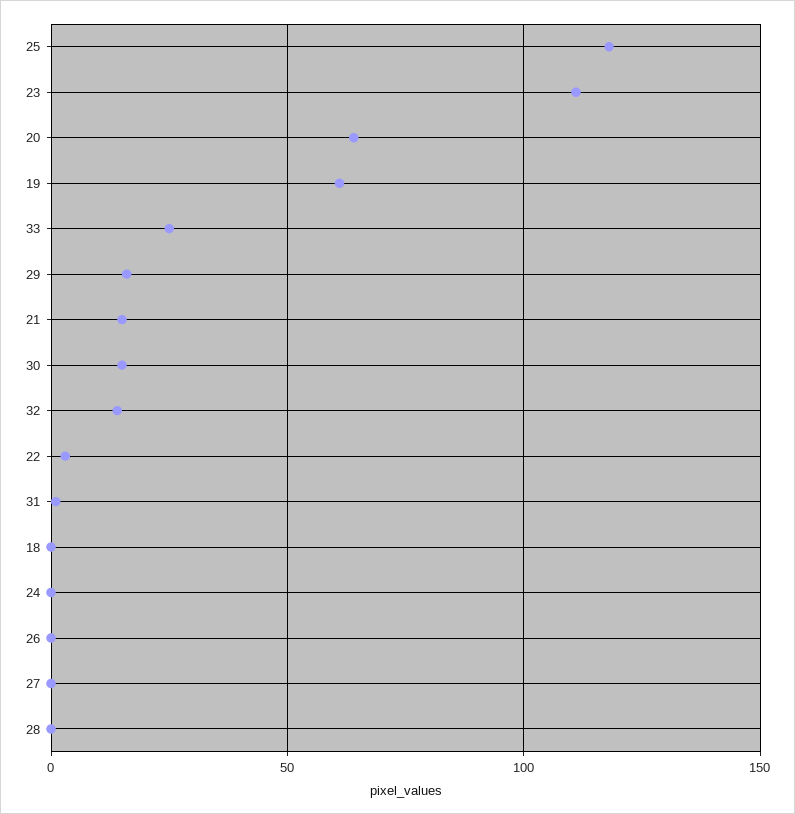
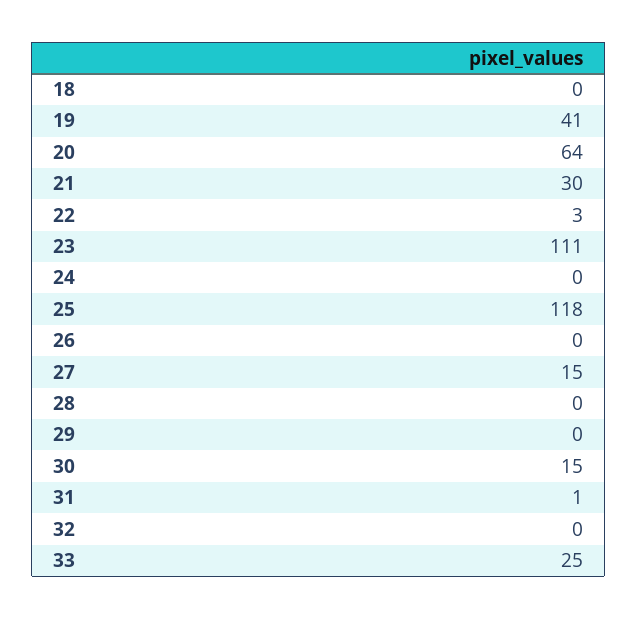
  {
    "25": 118,
    "23": 111,
    "20": 64,
-   "19": 60,
+   "19": 41,
    "33": 25,
-   "29": 15,
+   "29": 0,
-   "21": 15,
+   "21": 30,
    "30": 15,
-   "32": 15,
+   "32": 0,
    "22": 3,
    "31": 1,
    "18": 0,
    "24": 0,
    "26": 0,
-   "27": 0,
+   "27": 15,
    "28": 0
  }

